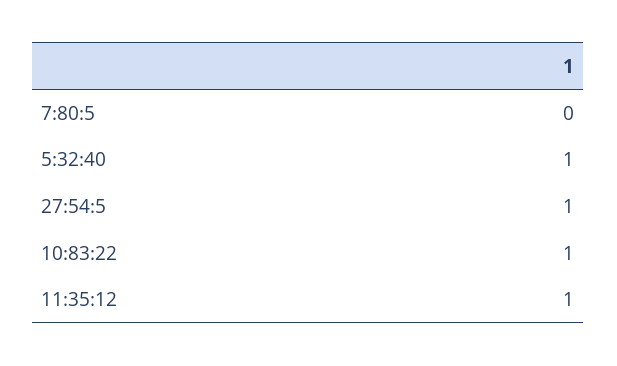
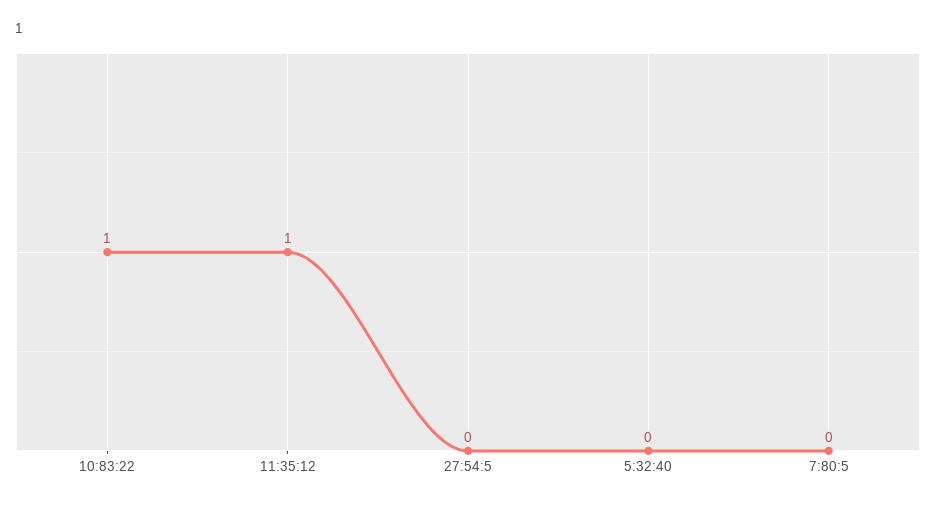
  {
    "7:80:5": 0,
-   "5:32:40": 1,
+   "5:32:40": 0,
-   "27:54:5": 1,
+   "27:54:5": 0,
    "10:83:22": 1,
    "11:35:12": 1
  }

